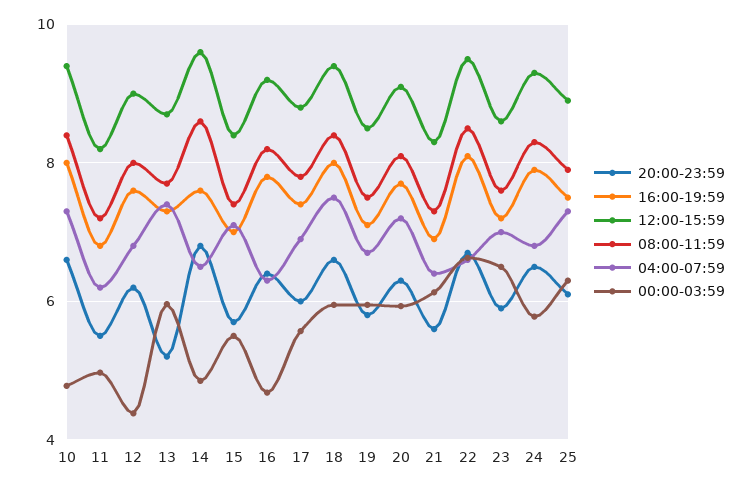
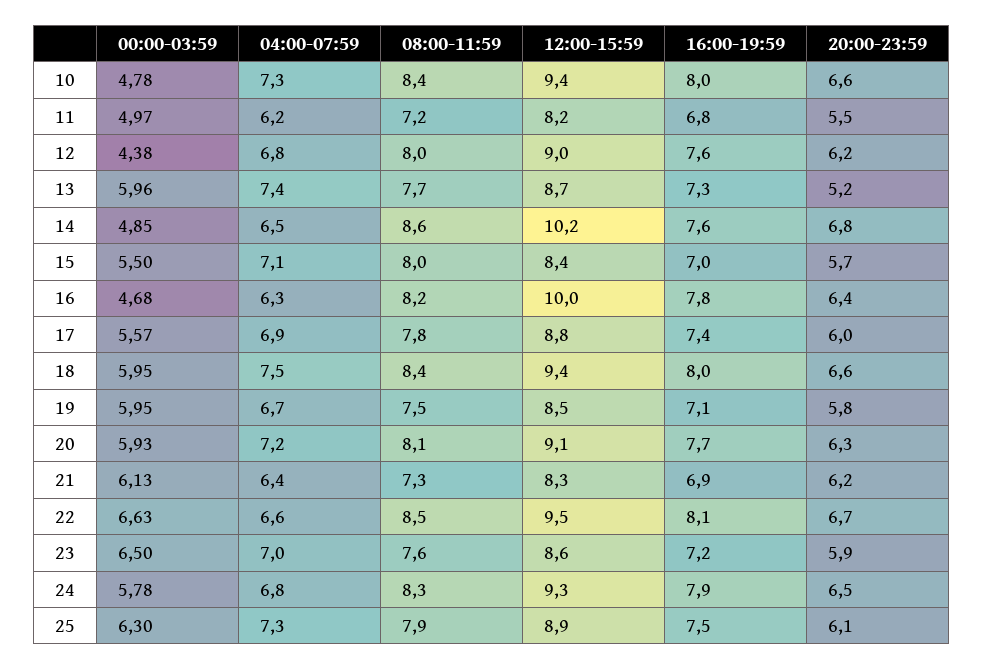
  {
    "20:00-23:59": {
      "10": 6.6,
      "11": 5.5,
      "12": 6.2,
      "13": 5.2,
      "14": 6.8,
      "15": 5.7,
      "16": 6.4,
      "17": 6,
      "18": 6.6,
      "19": 5.8,
      "20": 6.3,
-     "21": 5.6,
+     "21": 6.2,
      "22": 6.7,
      "23": 5.9,
      "24": 6.5,
      "25": 6.1
    },
    "16:00-19:59": {
      "10": 8,
      "11": 6.8,
      "12": 7.6,
      "13": 7.3,
      "14": 7.6,
      "15": 7,
      "16": 7.8,
      "17": 7.4,
      "18": 8,
      "19": 7.1,
      "20": 7.7,
      "21": 6.9,
      "22": 8.1,
      "23": 7.2,
      "24": 7.9,
      "25": 7.5
    },
    "12:00-15:59": {
      "10": 9.4,
      "11": 8.2,
      "12": 9,
      "13": 8.7,
-     "14": 9.6,
+     "14": 10.2,
      "15": 8.4,
-     "16": 9.2,
+     "16": 10,
      "17": 8.8,
      "18": 9.4,
      "19": 8.5,
      "20": 9.1,
      "21": 8.3,
      "22": 9.5,
      "23": 8.6,
      "24": 9.3,
      "25": 8.9
    },
    "08:00-11:59": {
      "10": 8.4,
      "11": 7.2,
      "12": 8,
      "13": 7.7,
      "14": 8.6,
-     "15": 7.4,
+     "15": 8,
      "16": 8.2,
      "17": 7.8,
      "18": 8.4,
      "19": 7.5,
      "20": 8.1,
      "21": 7.3,
      "22": 8.5,
      "23": 7.6,
      "24": 8.3,
      "25": 7.9
    },
    "04:00-07:59": {
      "10": 7.3,
      "11": 6.2,
      "12": 6.8,
      "13": 7.4,
      "14": 6.5,
      "15": 7.1,
      "16": 6.3,
      "17": 6.9,
      "18": 7.5,
      "19": 6.7,
      "20": 7.2,
      "21": 6.4,
      "22": 6.6,
      "23": 7,
      "24": 6.8,
      "25": 7.3
    },
    "00:00-03:59": {
      "10": 4.78,
      "11": 4.97,
      "12": 4.38,
      "13": 5.96,
      "14": 4.85,
      "15": 5.5,
      "16": 4.68,
      "17": 5.57,
      "18": 5.95,
      "19": 5.95,
      "20": 5.93,
      "21": 6.13,
      "22": 6.63,
      "23": 6.5,
      "24": 5.78,
      "25": 6.3
    }
  }

